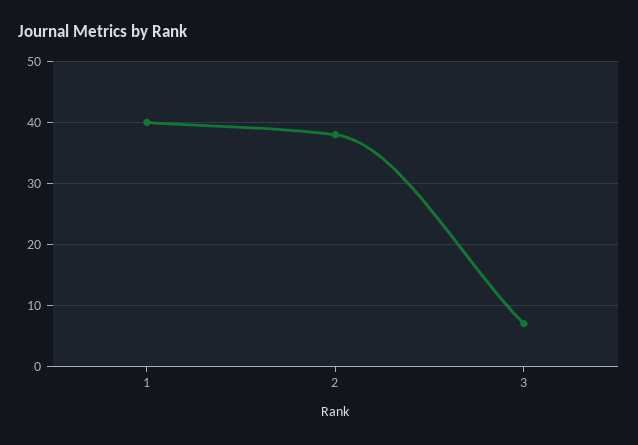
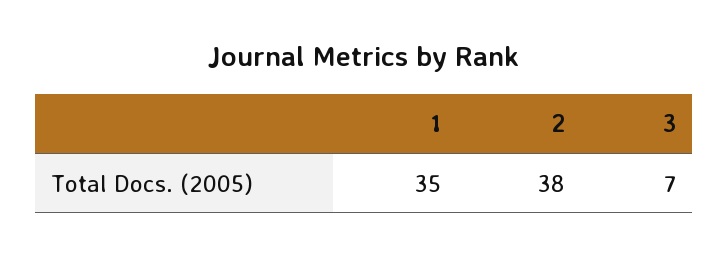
  {
-   "1": 40,
+   "1": 35,
    "2": 38,
    "3": 7
  }

